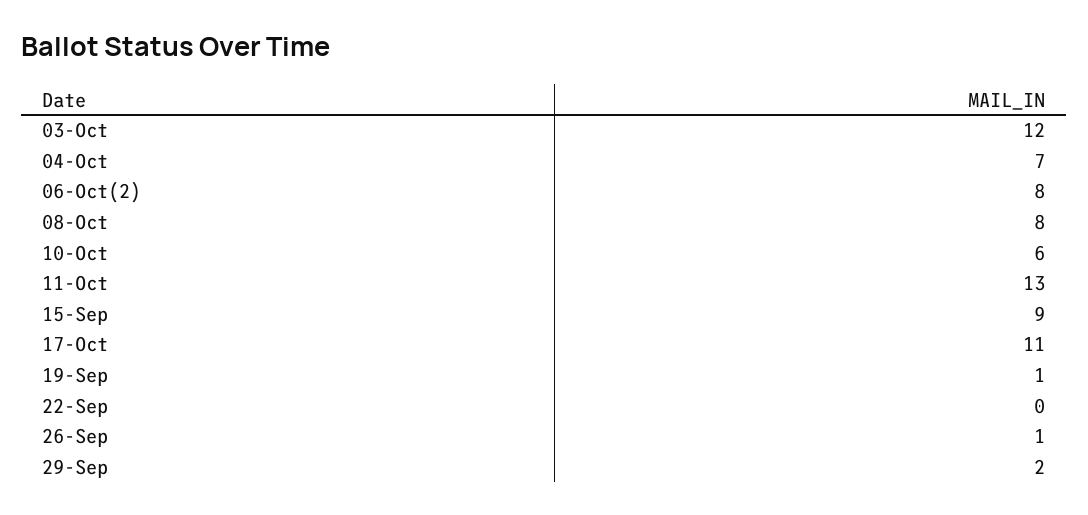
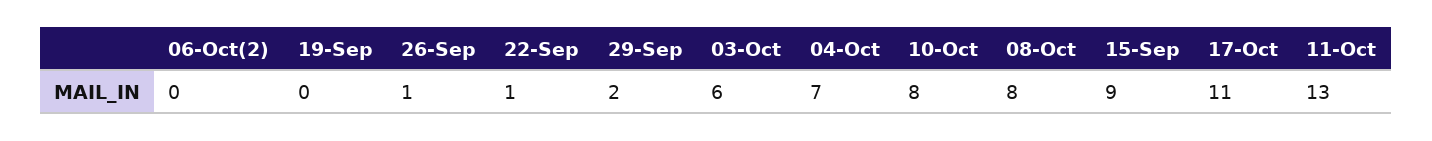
  {
-   "03-Oct": 12,
+   "03-Oct": 6,
    "04-Oct": 7,
-   "06-Oct(2)": 8,
+   "06-Oct(2)": 0,
    "08-Oct": 8,
-   "10-Oct": 6,
+   "10-Oct": 8,
    "11-Oct": 13,
    "15-Sep": 9,
    "17-Oct": 11,
-   "19-Sep": 1,
+   "19-Sep": 0,
-   "22-Sep": 0,
+   "22-Sep": 1,
    "26-Sep": 1,
    "29-Sep": 2
  }

